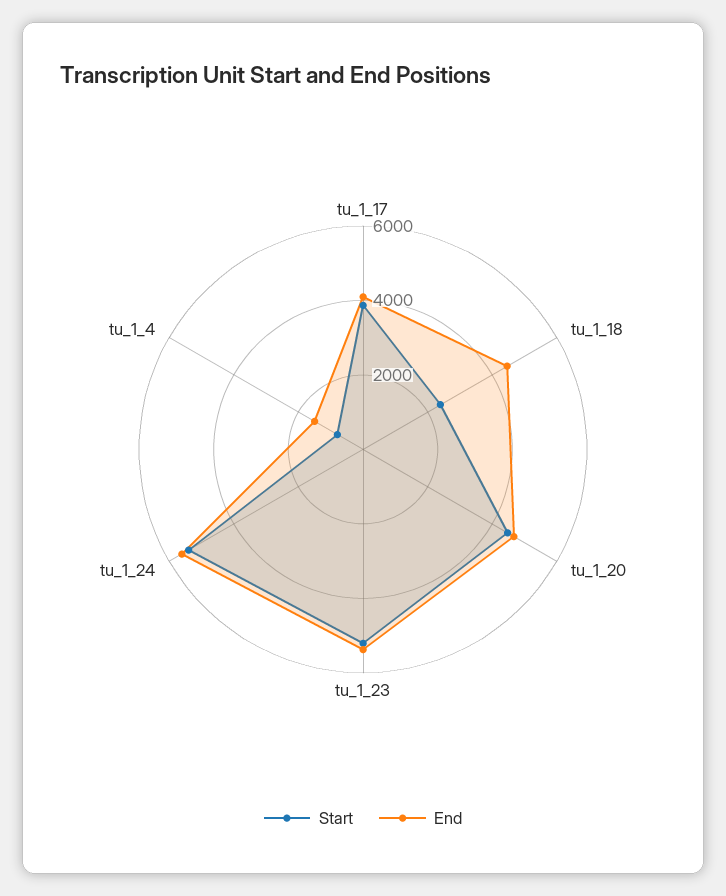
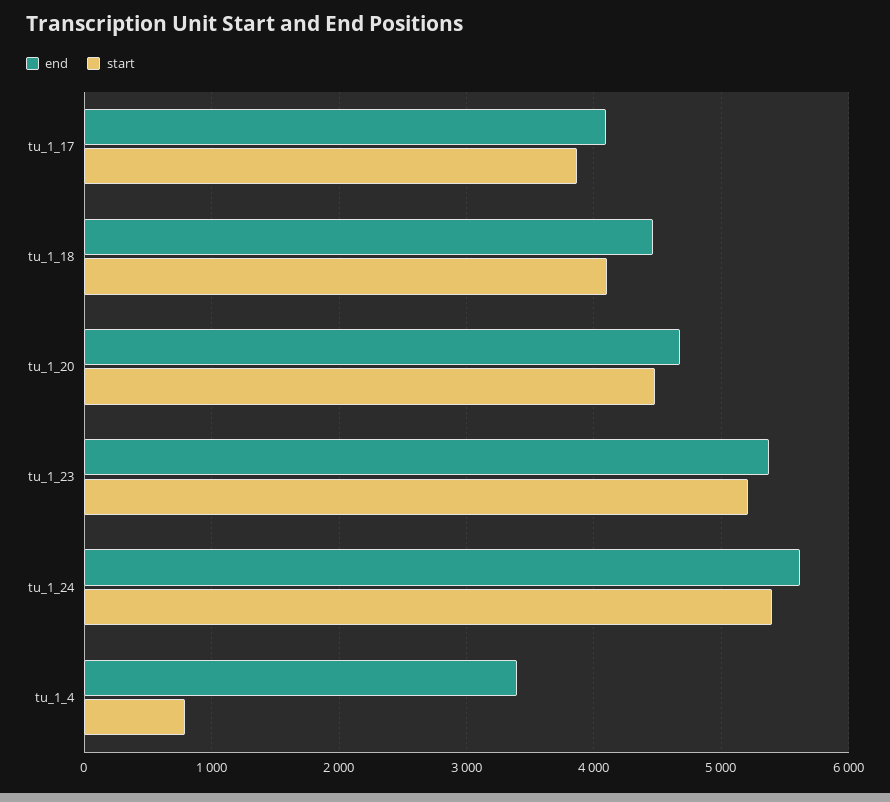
  {
    "Start": {
      "tu_1_17": 3900,
-     "tu_1_18": 2500,
+     "tu_1_18": 4100,
      "tu_1_20": 4500,
      "tu_1_23": 5200,
      "tu_1_24": 5400,
      "tu_1_4": 800
    },
    "End": {
      "tu_1_17": 4100,
      "tu_1_18": 4500,
      "tu_1_20": 4700,
      "tu_1_23": 5400,
      "tu_1_24": 5600,
-     "tu_1_4": 1500
+     "tu_1_4": 3400
    }
  }

